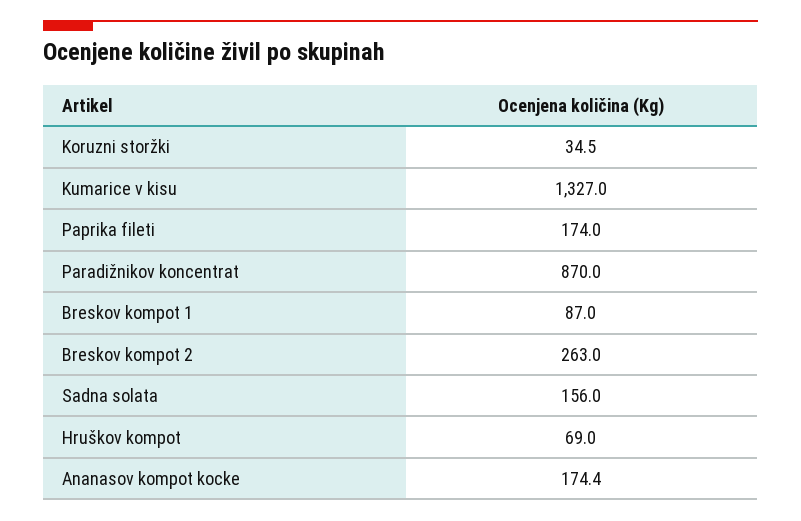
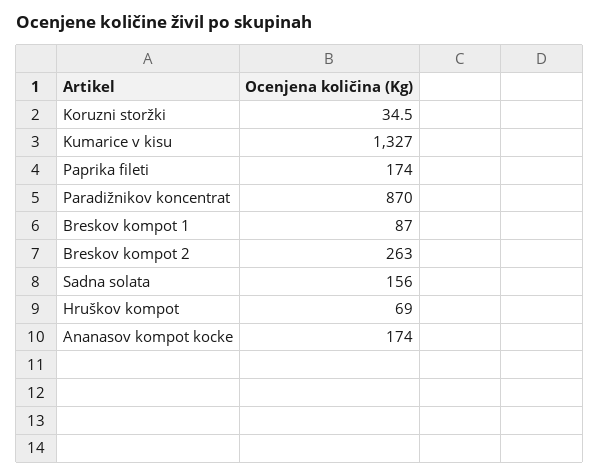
  {
    "Koruzni storžki": 34.5,
    "Kumarice v kisu": 1327,
    "Paprika fileti": 174,
    "Paradižnikov koncentrat": 870,
    "Breskov kompot 1": 87,
    "Breskov kompot 2": 263,
    "Sadna solata": 156,
    "Hruškov kompot": 69,
-   "Ananasov kompot kocke": 174.4
+   "Ananasov kompot kocke": 174
  }

